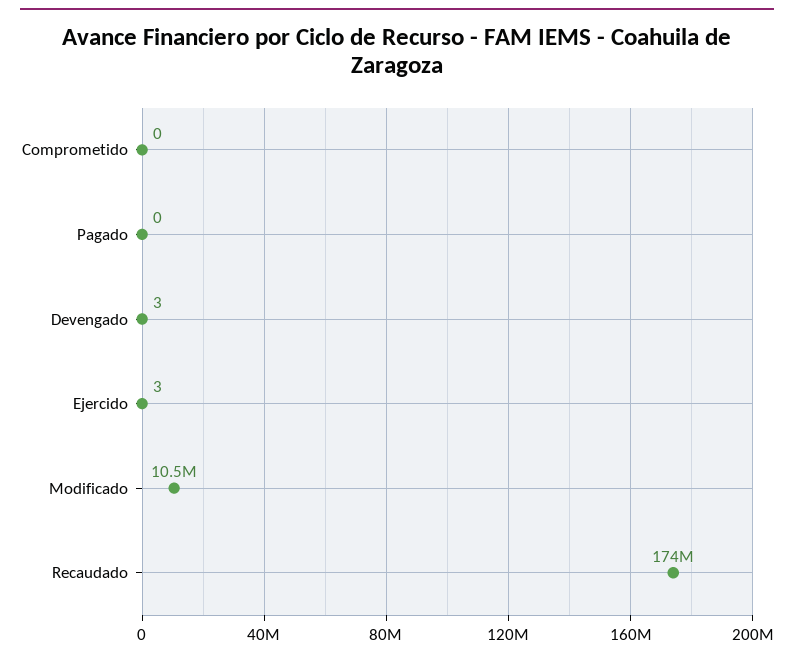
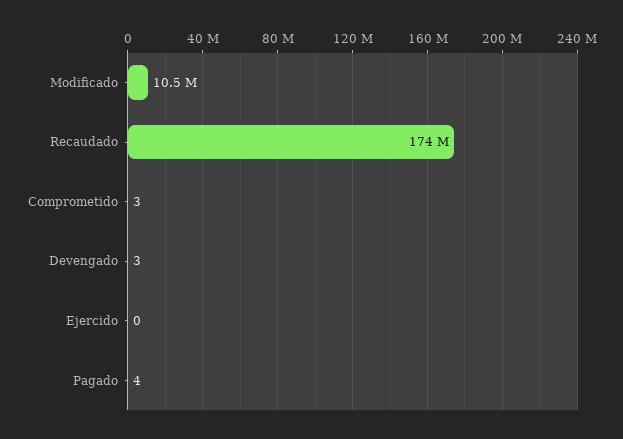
  {
-   "Comprometido": 0,
+   "Comprometido": 3,
-   "Pagado": 0,
+   "Pagado": 4,
    "Devengado": 3,
-   "Ejercido": 3,
+   "Ejercido": 0,
    "Modificado": 10500000,
    "Recaudado": 174000000
  }

